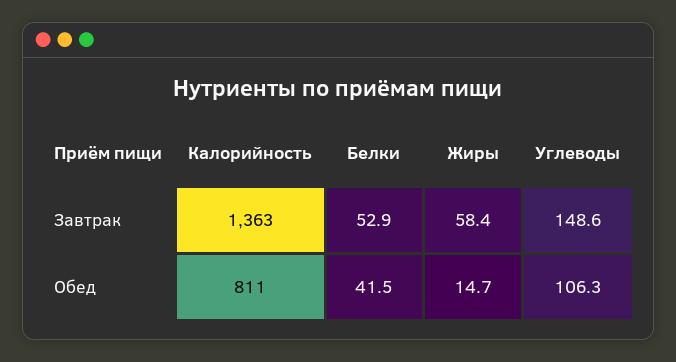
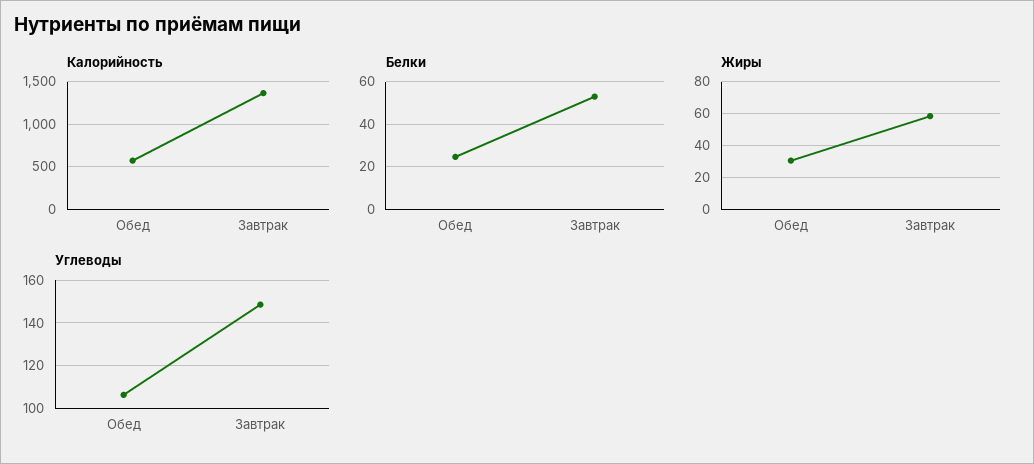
  {
    "Калорийность": {
      "Завтрак": 1363,
-     "Обед": 811
+     "Обед": 600
    },
    "Белки": {
      "Завтрак": 52.9,
-     "Обед": 41.5
+     "Обед": 25
    },
    "Жиры": {
      "Завтрак": 58.4,
-     "Обед": 14.7
+     "Обед": 30
    },
    "Углеводы": {
      "Завтрак": 148.6,
      "Обед": 106.3
    }
  }

